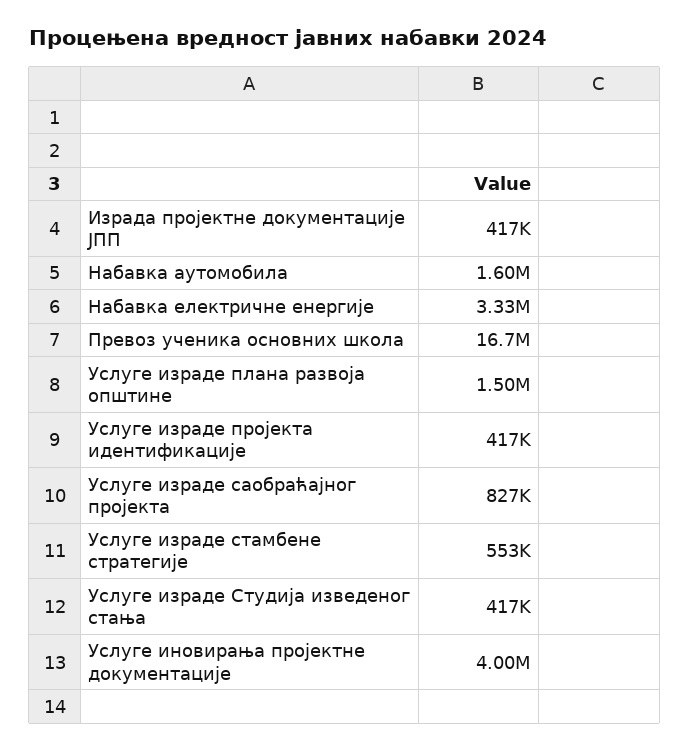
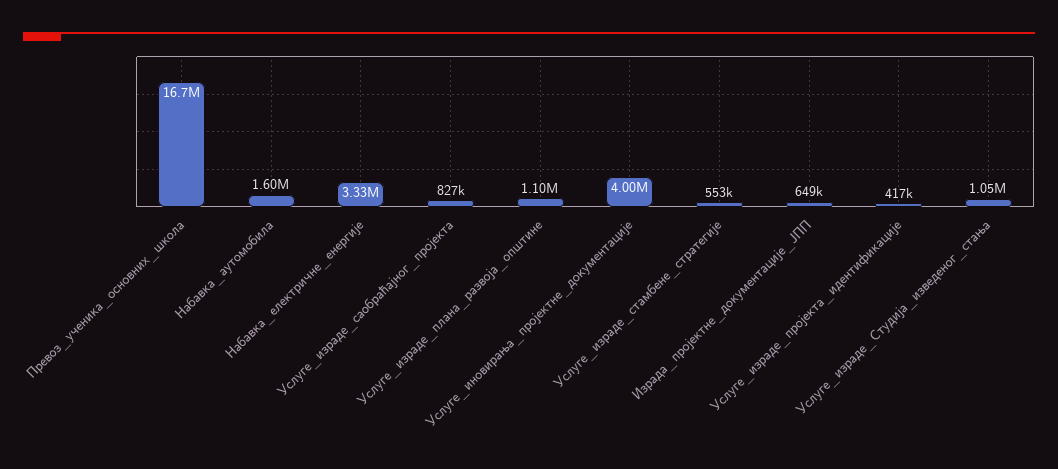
  {
-   "Израда пројектне документације ЈПП": 417000,
+   "Израда пројектне документације ЈПП": 649000,
    "Набавка аутомобила": 1600000,
    "Набавка електричне енергије": 3330000,
    "Превоз ученика основних школа": 16700000,
-   "Услуге израде плана развоја општине": 1500000,
+   "Услуге израде плана развоја општине": 1100000,
    "Услуге израде пројекта идентификације": 417000,
    "Услуге израде саобраћајног пројекта": 827000,
    "Услуге израде стамбене стратегије": 553000,
-   "Услуге израде Студија изведеног стања": 417000,
+   "Услуге израде Студија изведеног стања": 1050000,
    "Услуге иновирања пројектне документације": 4000000
  }

